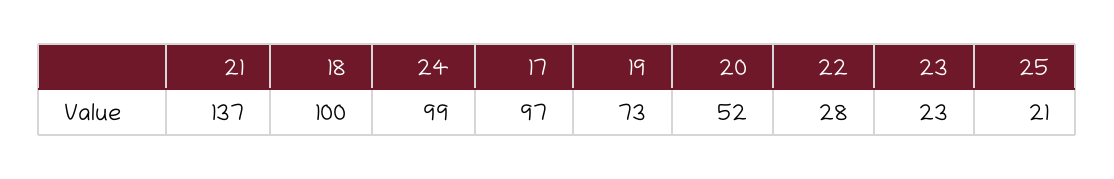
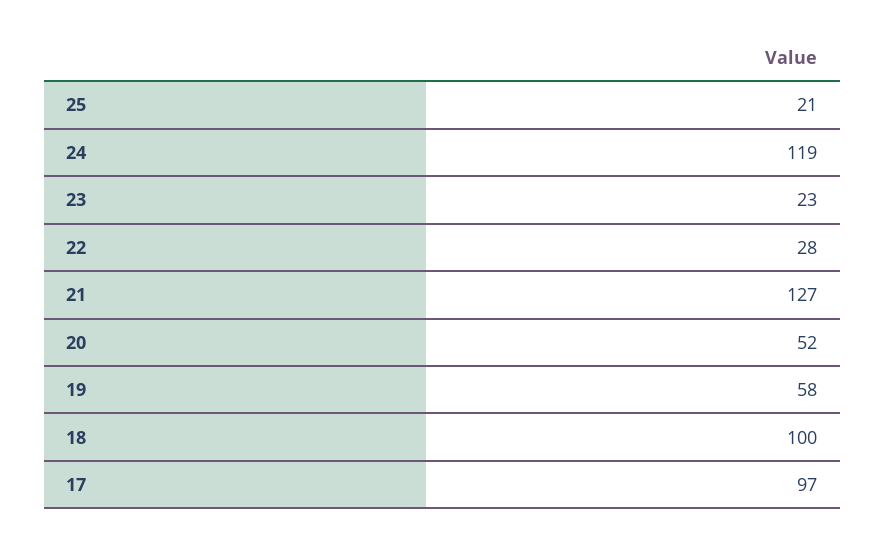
  {
-   "21": 137,
+   "21": 127,
    "18": 100,
-   "24": 99,
+   "24": 119,
    "17": 97,
-   "19": 73,
+   "19": 58,
    "20": 52,
    "22": 28,
    "23": 23,
    "25": 21
  }

